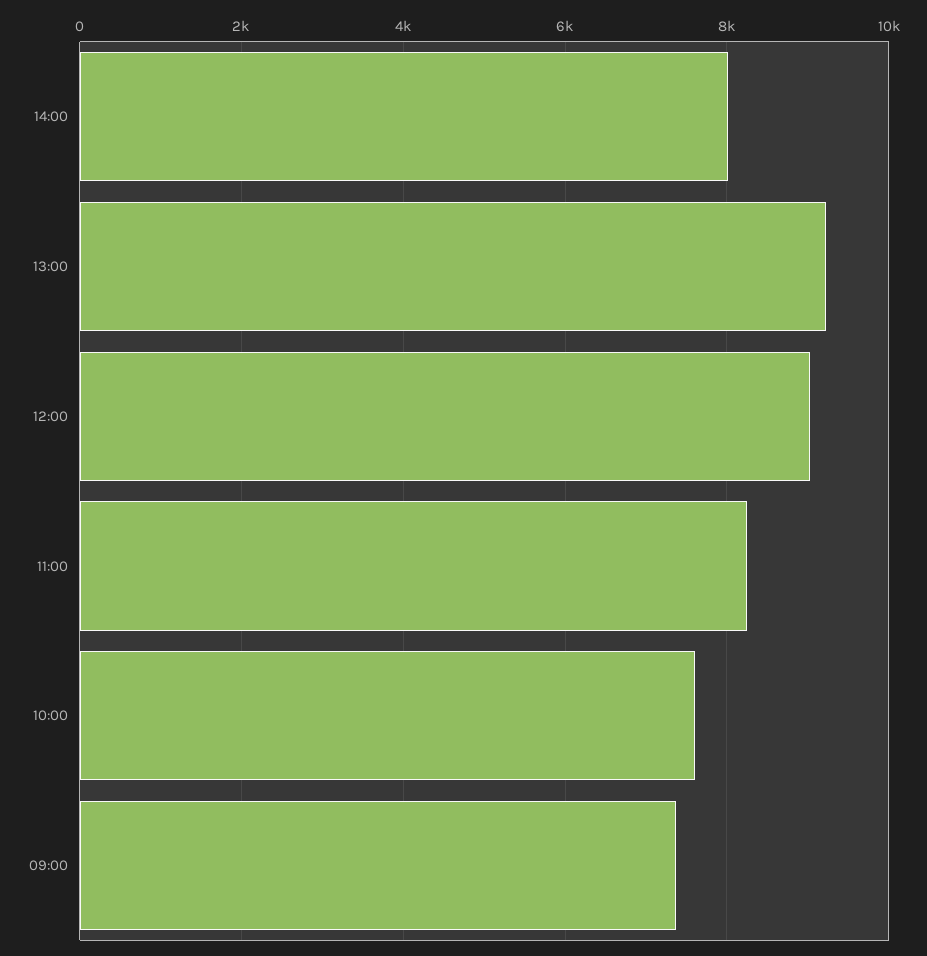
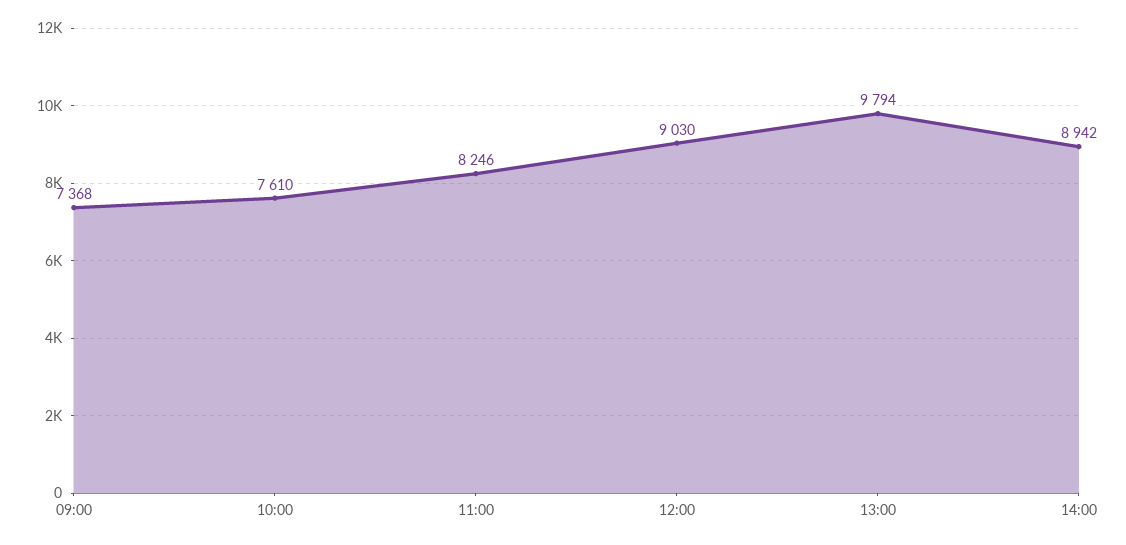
  {
-   "14:00": 8000,
+   "14:00": 8942,
-   "13:00": 9200,
+   "13:00": 9794,
    "12:00": 9030,
    "11:00": 8246,
    "10:00": 7610,
    "09:00": 7368
  }

